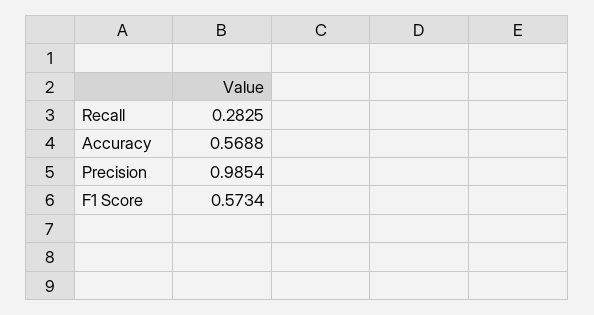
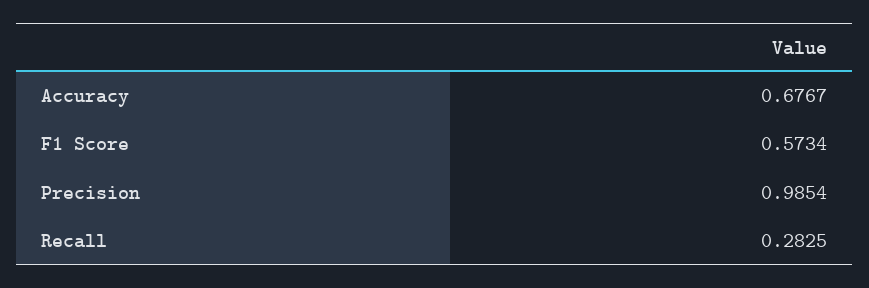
  {
    "Recall": 0.2825,
-   "Accuracy": 0.5688,
+   "Accuracy": 0.6767,
    "Precision": 0.9854,
    "F1 Score": 0.5734
  }

